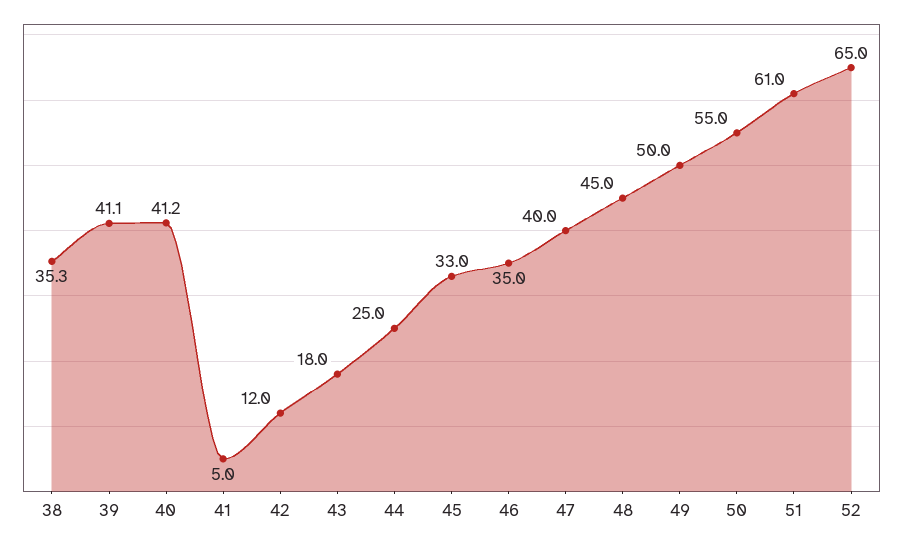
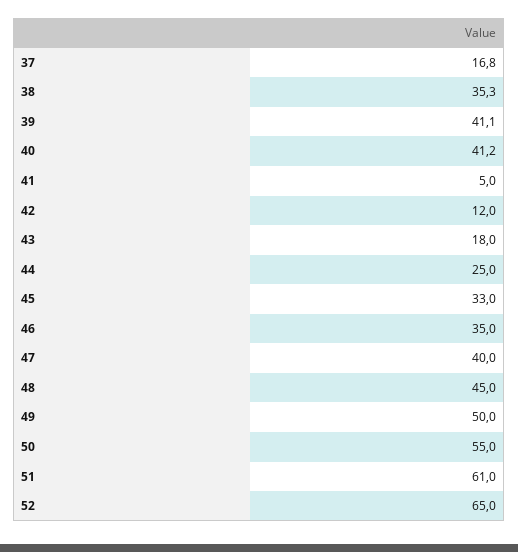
  {
    "38": 35.3,
    "39": 41.1,
    "40": 41.2,
    "41": 5,
    "42": 12,
    "43": 18,
    "44": 25,
    "45": 33,
    "46": 35,
    "47": 40,
    "48": 45,
    "49": 50,
    "50": 55,
    "51": 61,
-   "52": 65
+   "52": 65,
+   "37": 16.8
  }

